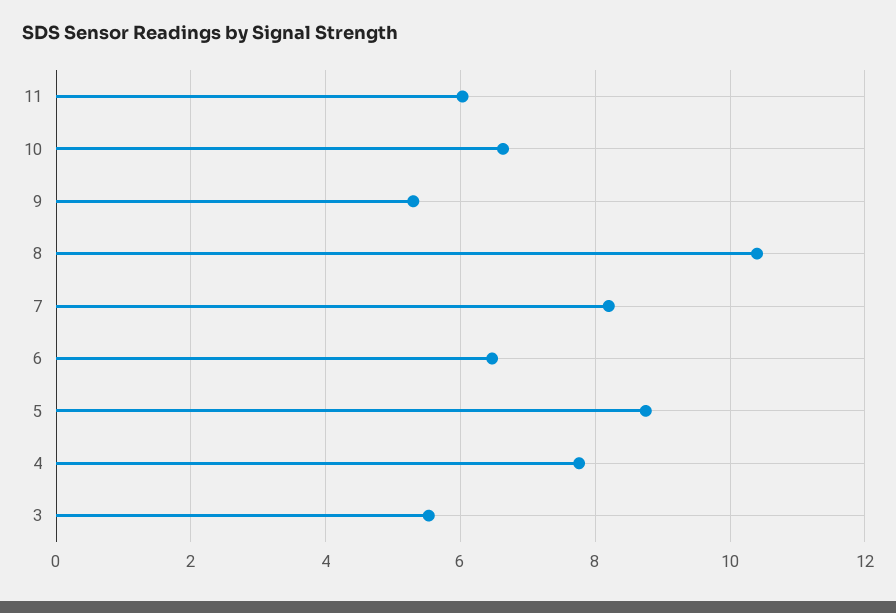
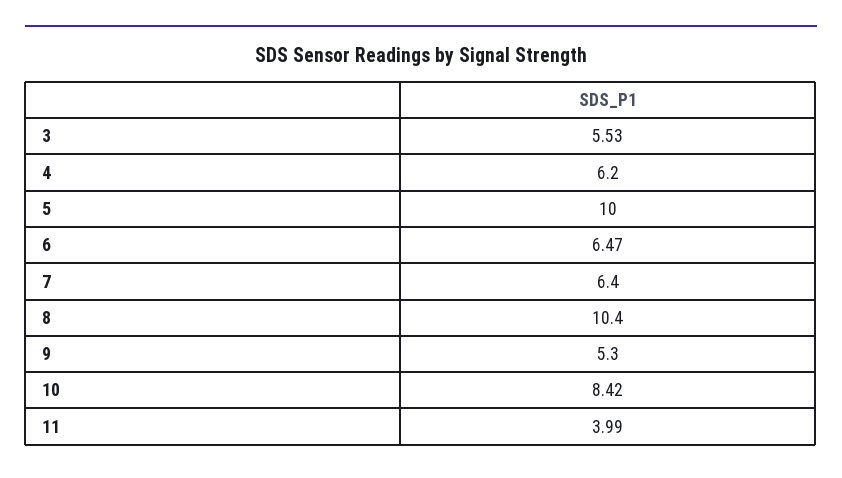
  {
-   "11": 6,
+   "11": 3.99,
-   "10": 6.6,
+   "10": 8.42,
    "9": 5.3,
    "8": 10.4,
-   "7": 8.2,
+   "7": 6.4,
    "6": 6.47,
-   "5": 8.8,
+   "5": 10,
-   "4": 7.8,
+   "4": 6.2,
    "3": 5.53
  }

